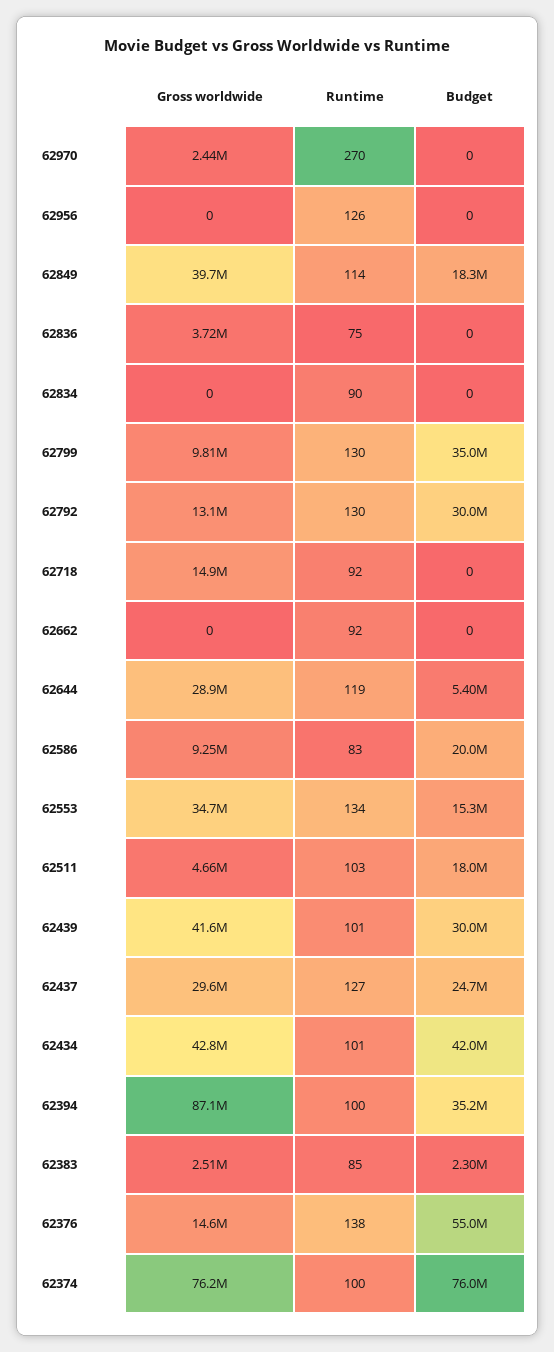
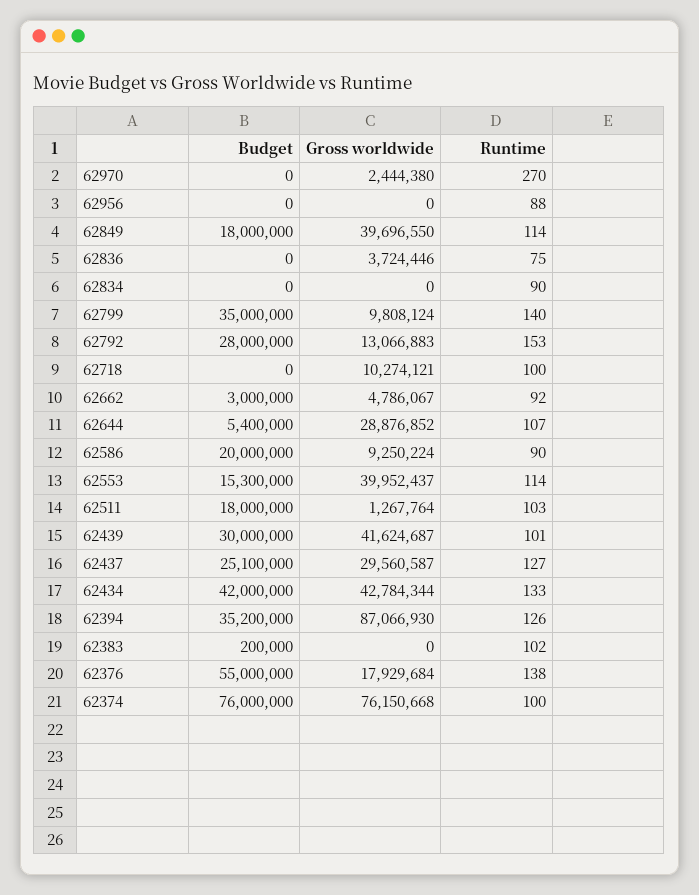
  {
    "Gross worldwide": {
      "62970": 2444380,
      "62956": 0,
      "62849": 39696550,
      "62836": 3724446,
      "62834": 0,
      "62799": 9808124,
      "62792": 13066883,
-     "62718": 14900000,
+     "62718": 10274121,
-     "62662": 0,
+     "62662": 4786067,
      "62644": 28876852,
      "62586": 9250224,
-     "62553": 34700000,
+     "62553": 39952437,
-     "62511": 4660000,
+     "62511": 1267764,
      "62439": 41624687,
      "62437": 29560587,
      "62434": 42784344,
      "62394": 87066930,
-     "62383": 2510000,
+     "62383": 0,
-     "62376": 14600000,
+     "62376": 17929684,
      "62374": 76150668
    },
    "Runtime": {
      "62970": 270,
-     "62956": 126,
+     "62956": 88,
      "62849": 114,
      "62836": 75,
      "62834": 90,
-     "62799": 130,
+     "62799": 140,
-     "62792": 130,
+     "62792": 153,
-     "62718": 92,
+     "62718": 100,
      "62662": 92,
-     "62644": 119,
+     "62644": 107,
-     "62586": 83,
+     "62586": 90,
-     "62553": 134,
+     "62553": 114,
      "62511": 103,
      "62439": 101,
      "62437": 127,
-     "62434": 101,
+     "62434": 133,
-     "62394": 100,
+     "62394": 126,
-     "62383": 85,
+     "62383": 102,
      "62376": 138,
      "62374": 100
    },
    "Budget": {
      "62970": 0,
      "62956": 0,
-     "62849": 18300000,
+     "62849": 18000000,
      "62836": 0,
      "62834": 0,
      "62799": 35000000,
-     "62792": 30000000,
+     "62792": 28000000,
      "62718": 0,
-     "62662": 0,
+     "62662": 3000000,
      "62644": 5400000,
      "62586": 20000000,
      "62553": 15300000,
      "62511": 18000000,
      "62439": 30000000,
-     "62437": 24700000,
+     "62437": 25100000,
      "62434": 42000000,
      "62394": 35200000,
-     "62383": 2300000,
+     "62383": 200000,
      "62376": 55000000,
      "62374": 76000000
    }
  }

